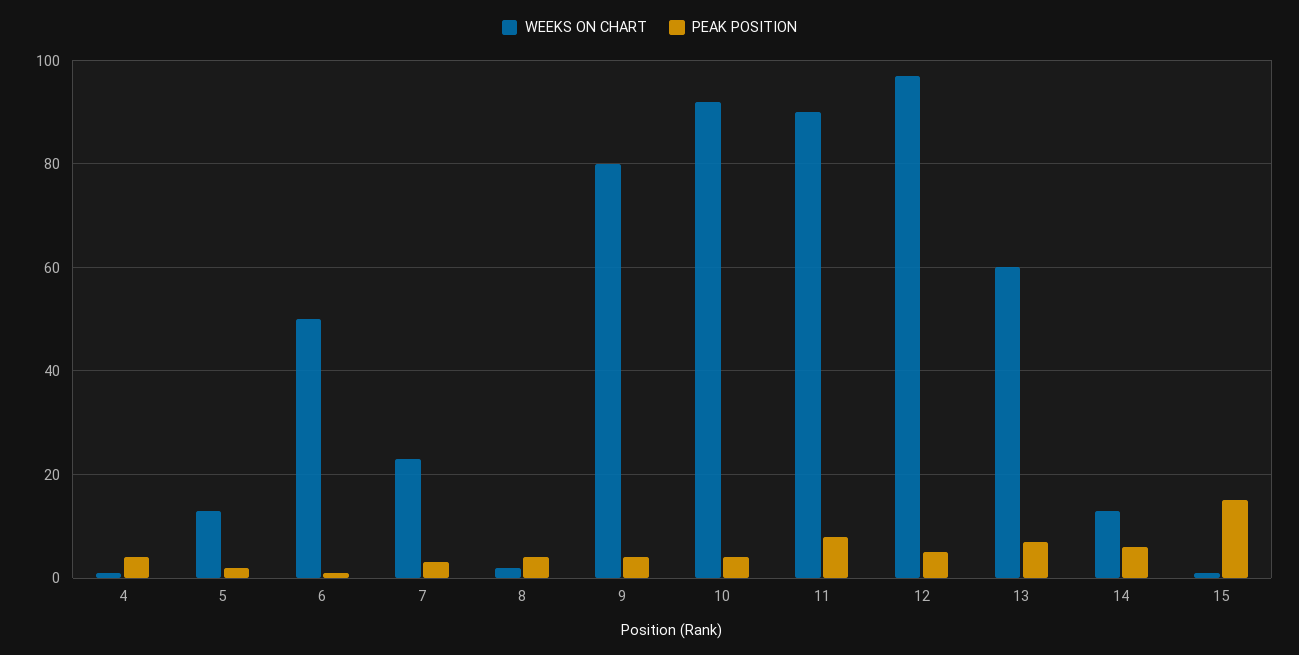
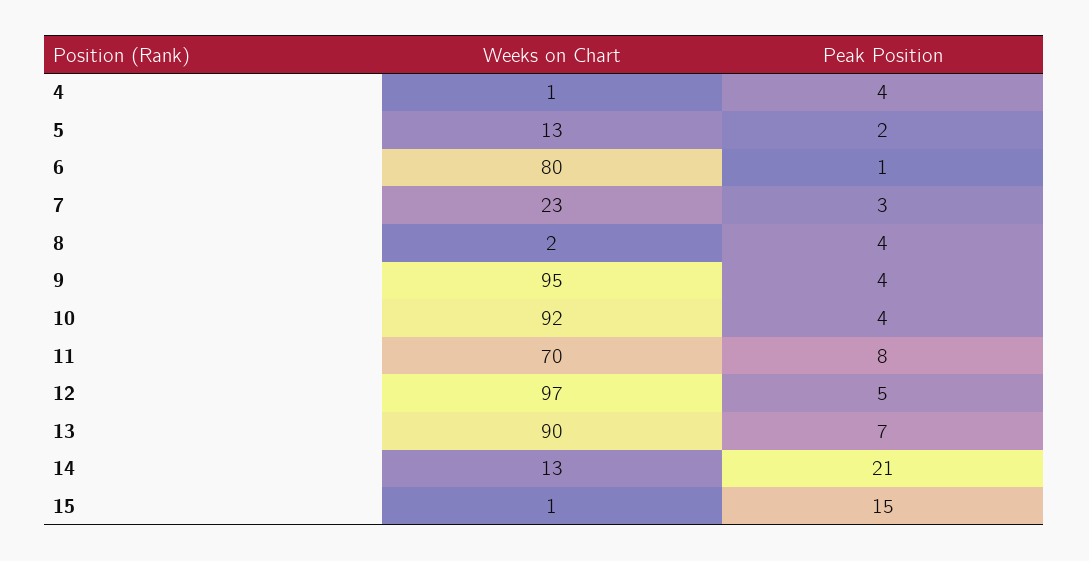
  {
    "WEEKS ON CHART": {
      "4": 1,
      "5": 13,
-     "6": 50,
+     "6": 80,
      "7": 23,
      "8": 2,
-     "9": 80,
+     "9": 95,
      "10": 92,
-     "11": 90,
+     "11": 70,
      "12": 97,
-     "13": 60,
+     "13": 90,
      "14": 13,
      "15": 1
    },
    "PEAK POSITION": {
      "4": 4,
      "5": 2,
      "6": 1,
      "7": 3,
      "8": 4,
      "9": 4,
      "10": 4,
      "11": 8,
      "12": 5,
      "13": 7,
-     "14": 5,
+     "14": 21,
      "15": 15
    }
  }

